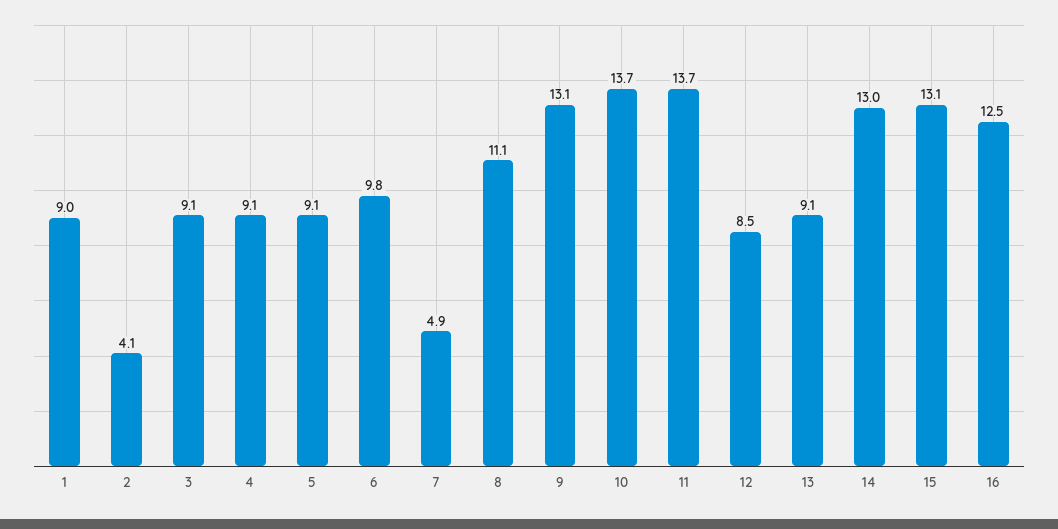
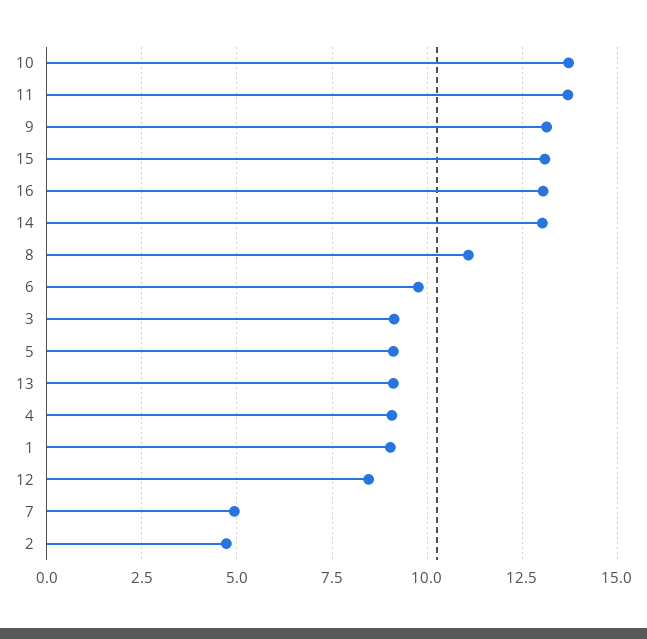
  {
    "1": 9,
-   "2": 4.1,
+   "2": 4.75,
    "3": 9.1,
    "4": 9.1,
    "5": 9.1,
    "6": 9.8,
    "7": 4.9,
    "8": 11.1,
    "9": 13.1,
    "10": 13.7,
    "11": 13.7,
    "12": 8.5,
    "13": 9.1,
    "14": 13,
    "15": 13.1,
-   "16": 12.5
+   "16": 13
  }

